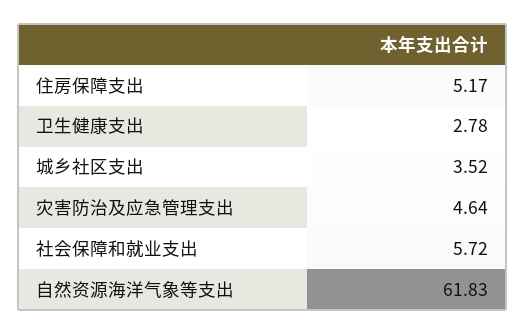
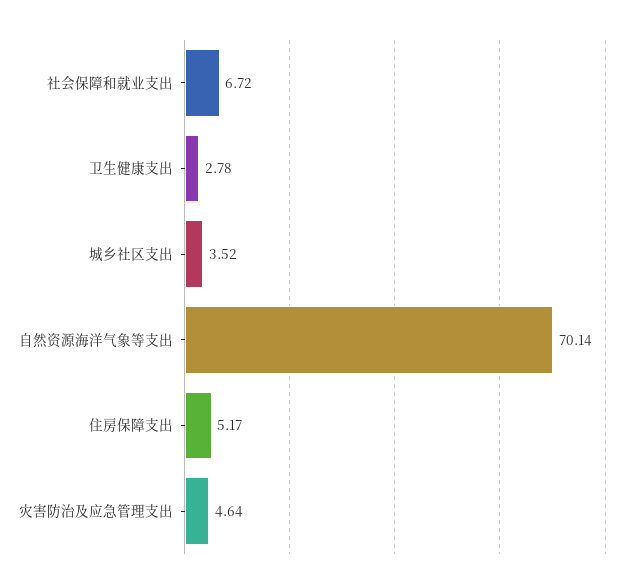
  {
    "住房保障支出": 5.17,
    "卫生健康支出": 2.78,
    "城乡社区支出": 3.52,
    "灾害防治及应急管理支出": 4.64,
-   "社会保障和就业支出": 5.72,
+   "社会保障和就业支出": 6.72,
-   "自然资源海洋气象等支出": 61.83
+   "自然资源海洋气象等支出": 70.14
  }

